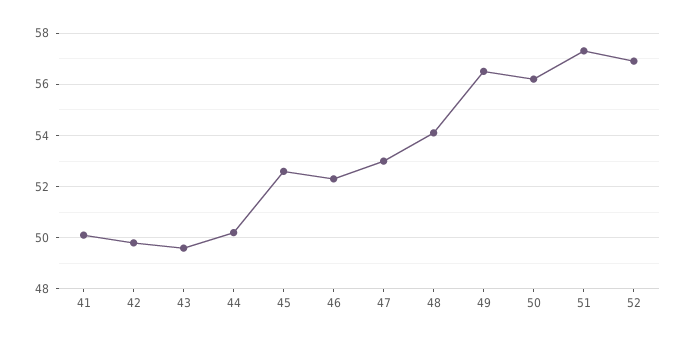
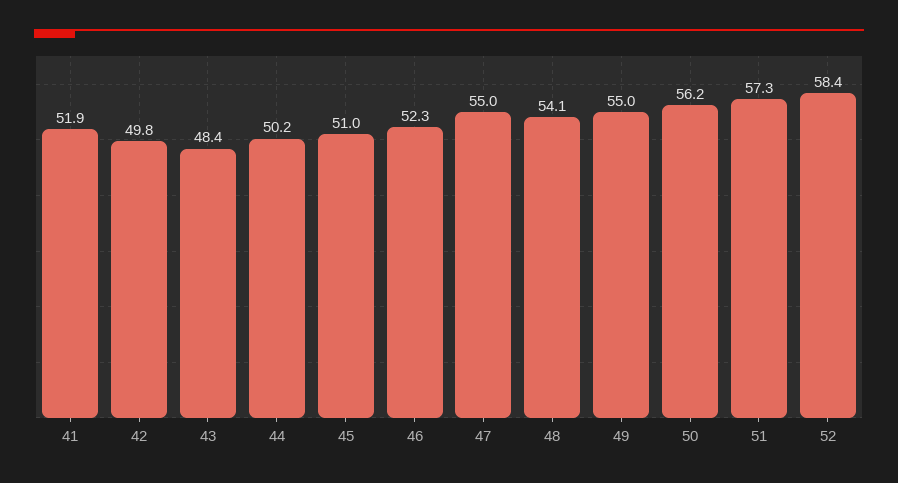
  {
-   "41": 50,
+   "41": 51.9,
    "42": 49.8,
-   "43": 49.5,
+   "43": 48.4,
    "44": 50.2,
-   "45": 52.5,
+   "45": 51,
    "46": 52.3,
-   "47": 53,
+   "47": 55,
    "48": 54.1,
-   "49": 56.5,
+   "49": 55,
    "50": 56.2,
    "51": 57.3,
-   "52": 57
+   "52": 58.4
  }

